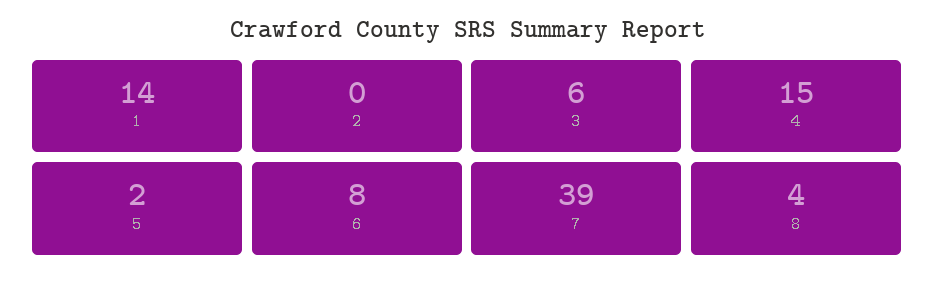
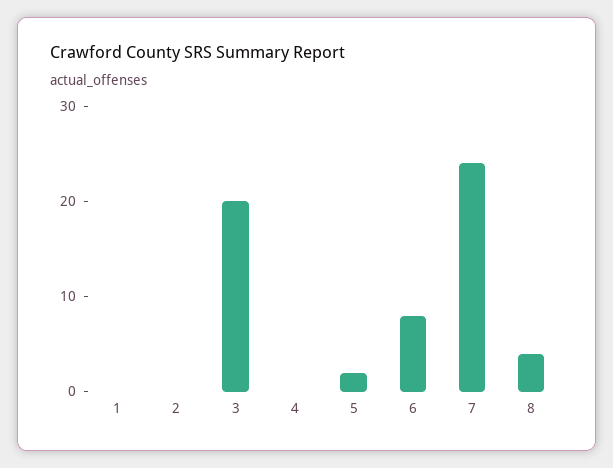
  {
-   "1": 14,
+   "1": 0,
    "2": 0,
-   "3": 6,
+   "3": 20,
-   "4": 15,
+   "4": 0,
    "5": 2,
    "6": 8,
-   "7": 39,
+   "7": 24,
    "8": 4
  }

